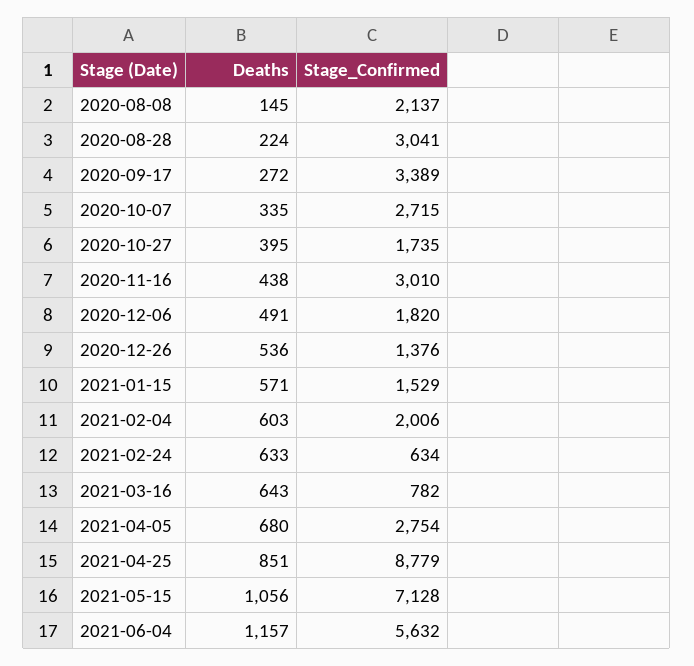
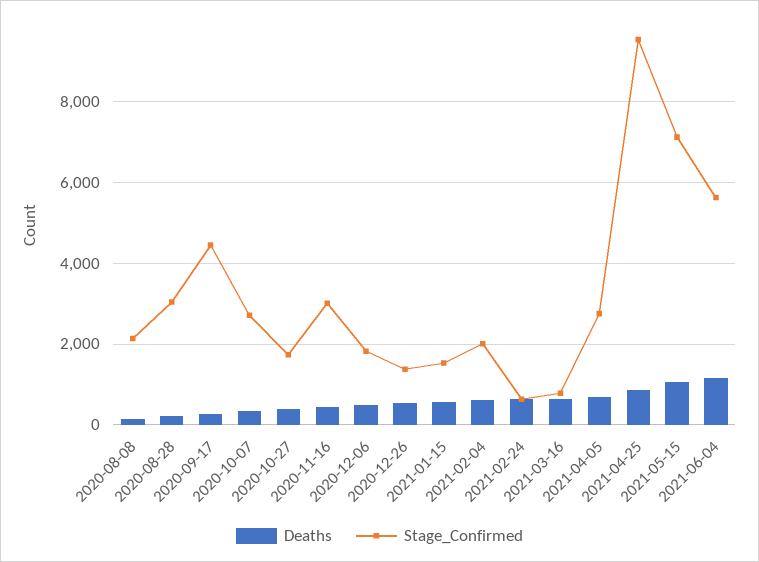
  {
    "Deaths": {
      "2020-08-08": 145,
      "2020-08-28": 224,
      "2020-09-17": 272,
      "2020-10-07": 335,
      "2020-10-27": 395,
      "2020-11-16": 438,
      "2020-12-06": 491,
      "2020-12-26": 536,
      "2021-01-15": 571,
      "2021-02-04": 603,
      "2021-02-24": 633,
      "2021-03-16": 643,
      "2021-04-05": 680,
      "2021-04-25": 851,
      "2021-05-15": 1056,
      "2021-06-04": 1157
    },
    "Stage_Confirmed": {
      "2020-08-08": 2137,
      "2020-08-28": 3041,
-     "2020-09-17": 3389,
+     "2020-09-17": 4400,
      "2020-10-07": 2715,
      "2020-10-27": 1735,
      "2020-11-16": 3010,
      "2020-12-06": 1820,
      "2020-12-26": 1376,
      "2021-01-15": 1529,
      "2021-02-04": 2006,
      "2021-02-24": 634,
      "2021-03-16": 782,
      "2021-04-05": 2754,
-     "2021-04-25": 8779,
+     "2021-04-25": 9600,
      "2021-05-15": 7128,
      "2021-06-04": 5632
    }
  }

